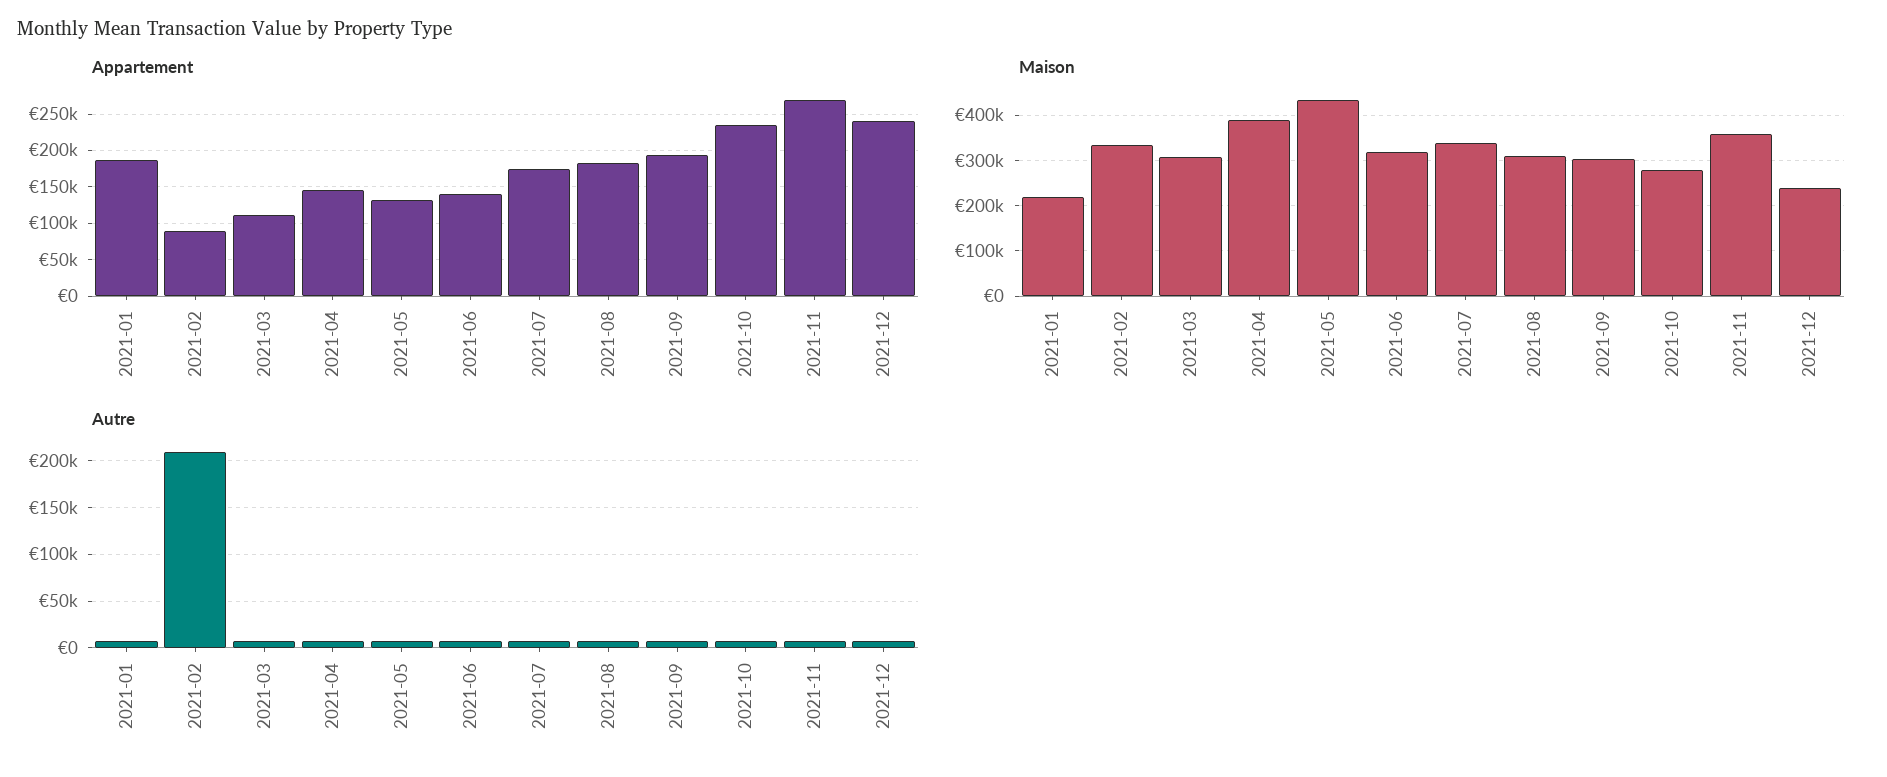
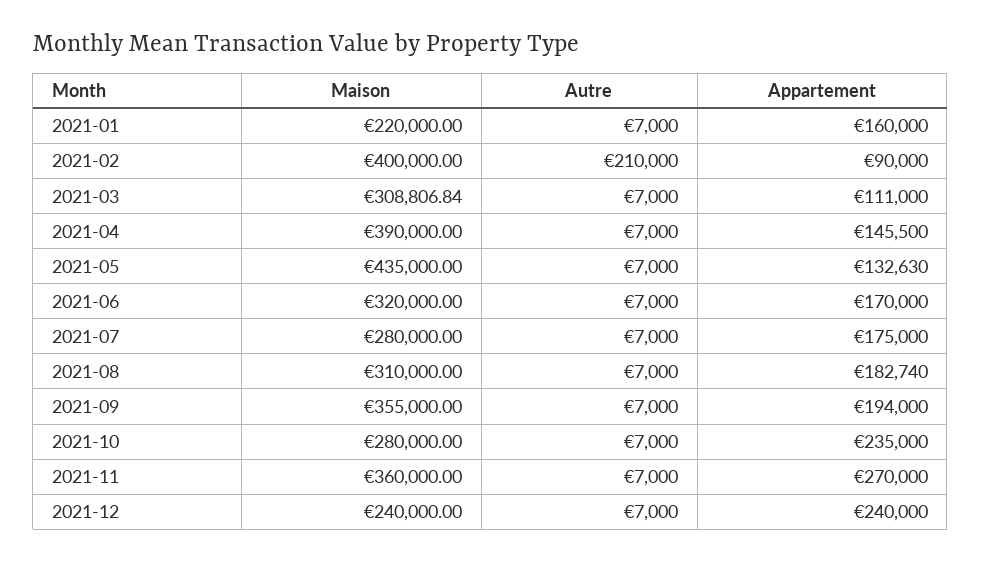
  {
    "Appartement": {
-     "2021-01": 190000,
+     "2021-01": 160000,
      "2021-02": 90000,
      "2021-03": 111000,
      "2021-04": 145500,
      "2021-05": 132630,
-     "2021-06": 140000,
+     "2021-06": 170000,
      "2021-07": 175000,
      "2021-08": 182740,
      "2021-09": 194000,
      "2021-10": 235000,
      "2021-11": 270000,
      "2021-12": 240000
    },
    "Maison": {
      "2021-01": 220000,
-     "2021-02": 340000,
+     "2021-02": 400000,
      "2021-03": 308806.84,
      "2021-04": 390000,
      "2021-05": 435000,
      "2021-06": 320000,
-     "2021-07": 340000,
+     "2021-07": 280000,
      "2021-08": 310000,
-     "2021-09": 300000,
+     "2021-09": 355000,
      "2021-10": 280000,
      "2021-11": 360000,
      "2021-12": 240000
    },
    "Autre": {
      "2021-01": 7000,
      "2021-02": 210000,
      "2021-03": 7000,
      "2021-04": 7000,
      "2021-05": 7000,
      "2021-06": 7000,
      "2021-07": 7000,
      "2021-08": 7000,
      "2021-09": 7000,
      "2021-10": 7000,
      "2021-11": 7000,
      "2021-12": 7000
    }
  }

